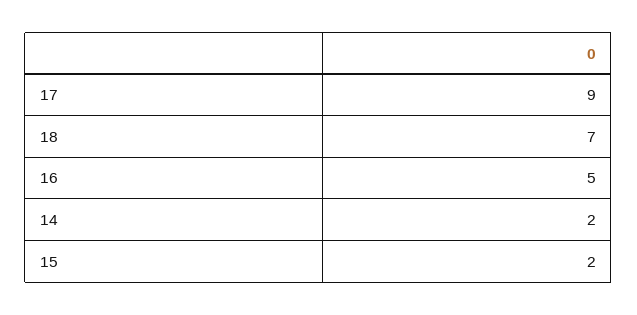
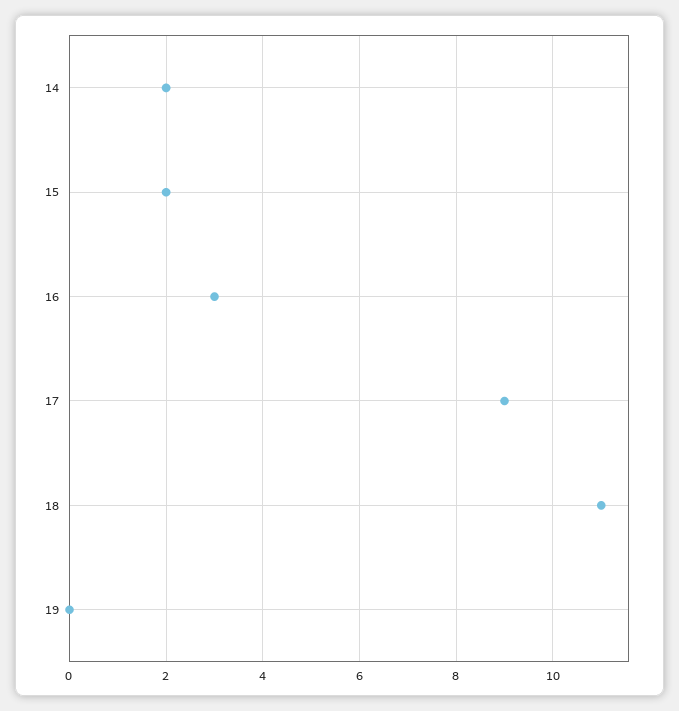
  {
    "17": 9,
-   "18": 7,
+   "18": 11,
-   "16": 5,
+   "16": 3,
    "14": 2,
-   "15": 2
+   "15": 2,
+   "19": 0
  }

